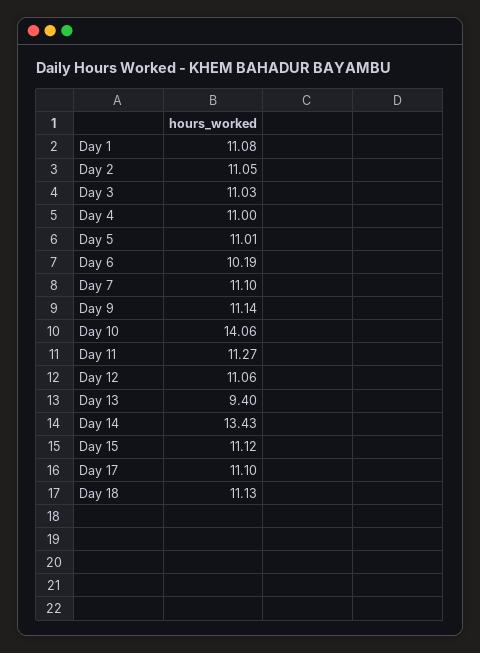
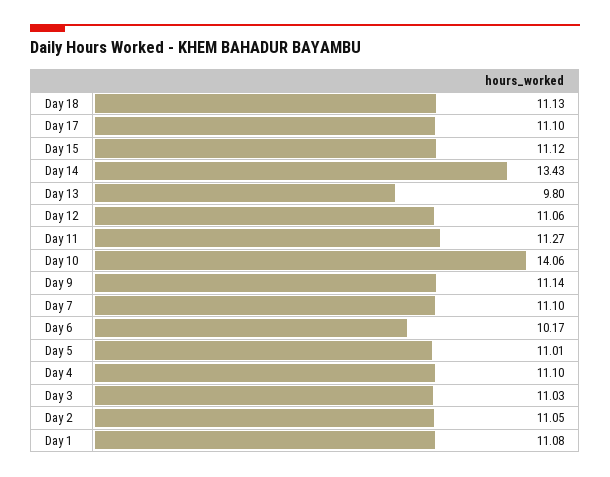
  {
    "Day 1": 11.08,
    "Day 2": 11.05,
    "Day 3": 11.03,
-   "Day 4": 11,
+   "Day 4": 11.1,
    "Day 5": 11.01,
-   "Day 6": 10.19,
+   "Day 6": 10.17,
    "Day 7": 11.1,
    "Day 9": 11.14,
    "Day 10": 14.06,
    "Day 11": 11.27,
    "Day 12": 11.06,
-   "Day 13": 9.4,
+   "Day 13": 9.8,
    "Day 14": 13.43,
    "Day 15": 11.12,
    "Day 17": 11.1,
    "Day 18": 11.13
  }

